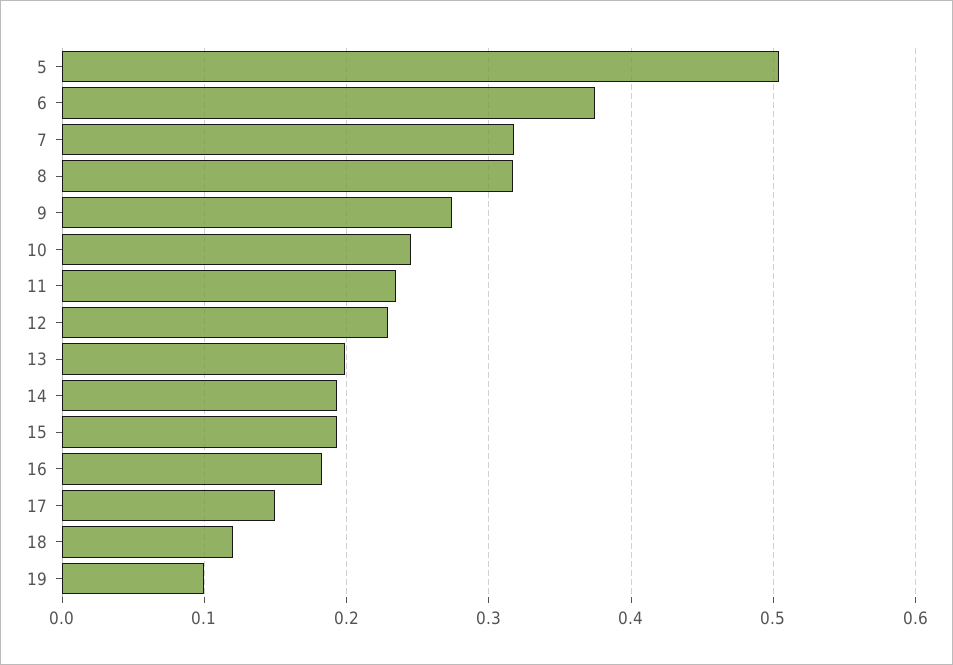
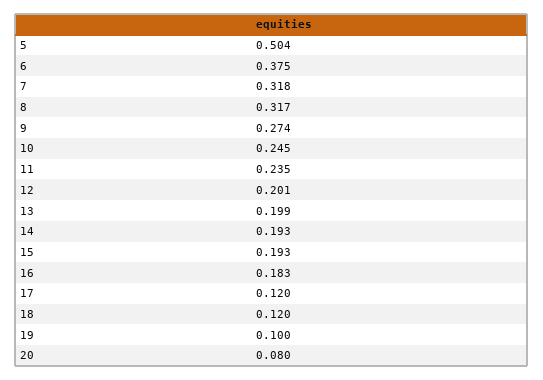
  {
    "5": 0.504,
    "6": 0.375,
    "7": 0.318,
    "8": 0.317,
    "9": 0.274,
    "10": 0.245,
    "11": 0.235,
-   "12": 0.23,
+   "12": 0.201,
    "13": 0.199,
    "14": 0.193,
    "15": 0.193,
    "16": 0.183,
-   "17": 0.15,
+   "17": 0.12,
    "18": 0.12,
-   "19": 0.1
+   "19": 0.1,
+   "20": 0.08
  }

